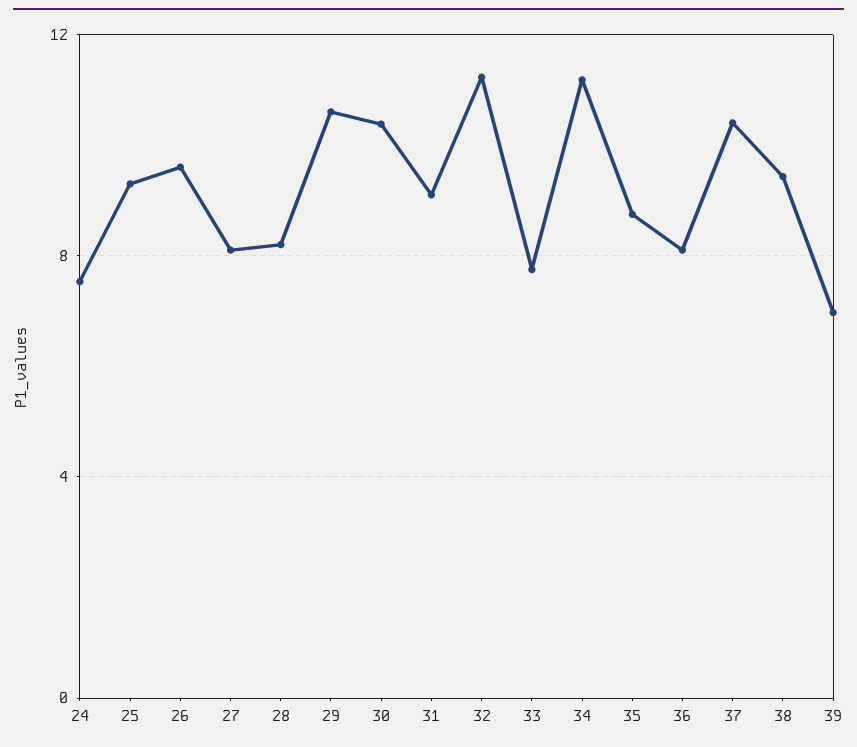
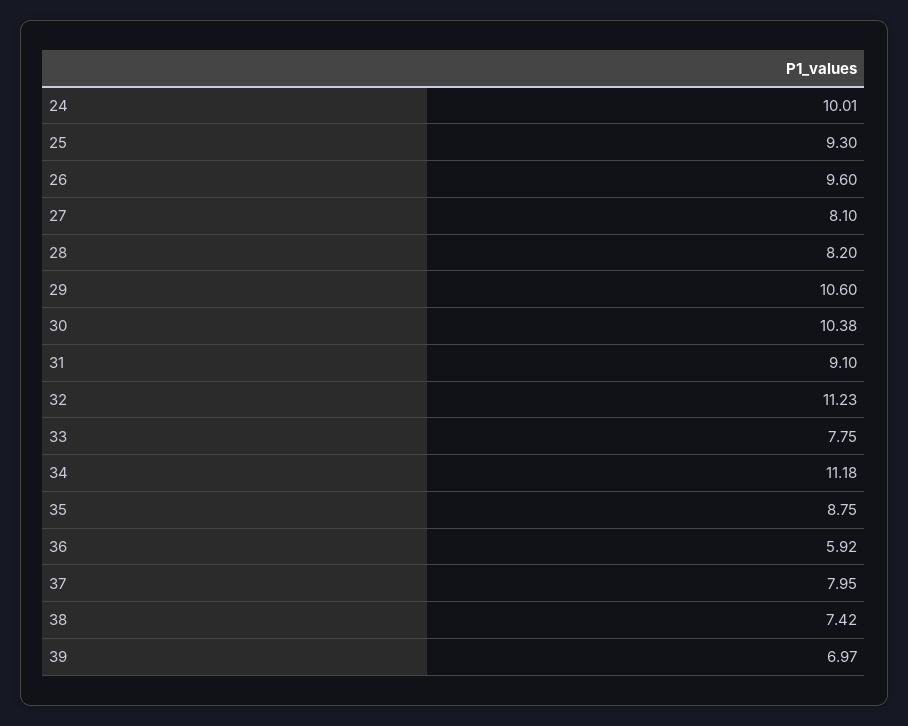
  {
-   "24": 7.5,
+   "24": 10.01,
    "25": 9.3,
    "26": 9.6,
    "27": 8.1,
    "28": 8.2,
    "29": 10.6,
    "30": 10.38,
    "31": 9.1,
    "32": 11.23,
    "33": 7.75,
    "34": 11.18,
    "35": 8.75,
-   "36": 8,
+   "36": 5.92,
-   "37": 10.5,
+   "37": 7.95,
-   "38": 9.5,
+   "38": 7.42,
    "39": 6.97
  }

